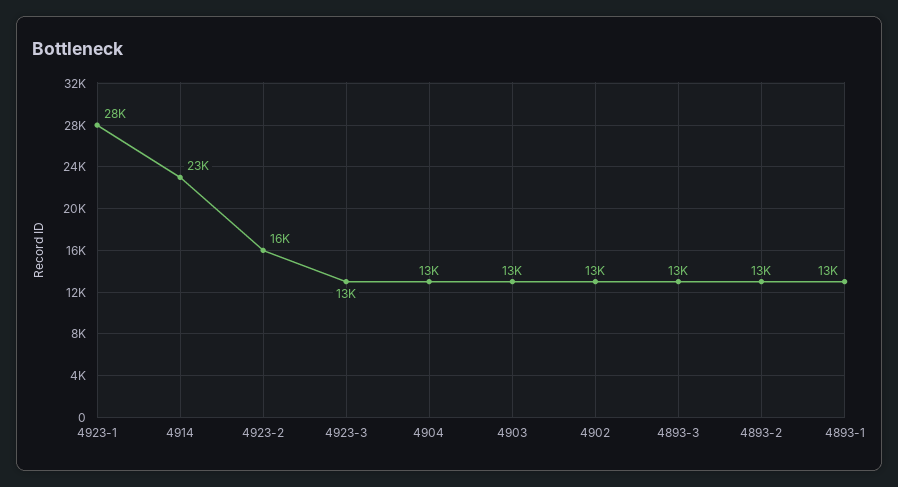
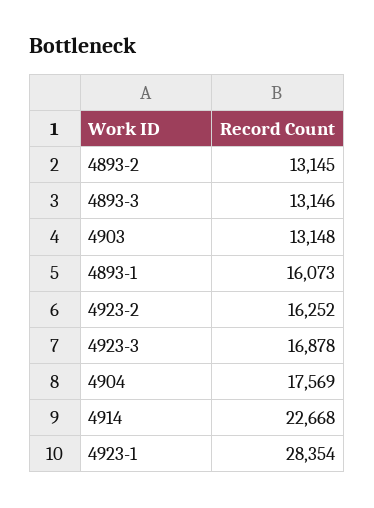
  {
    "4923-1": 28354,
    "4914": 22668,
    "4923-2": 16252,
-   "4923-3": 13000,
+   "4923-3": 16878,
-   "4904": 13000,
+   "4904": 17569,
    "4903": 13148,
-   "4902": 13000,
    "4893-3": 13146,
    "4893-2": 13145,
-   "4893-1": 13000
+   "4893-1": 16073
  }

